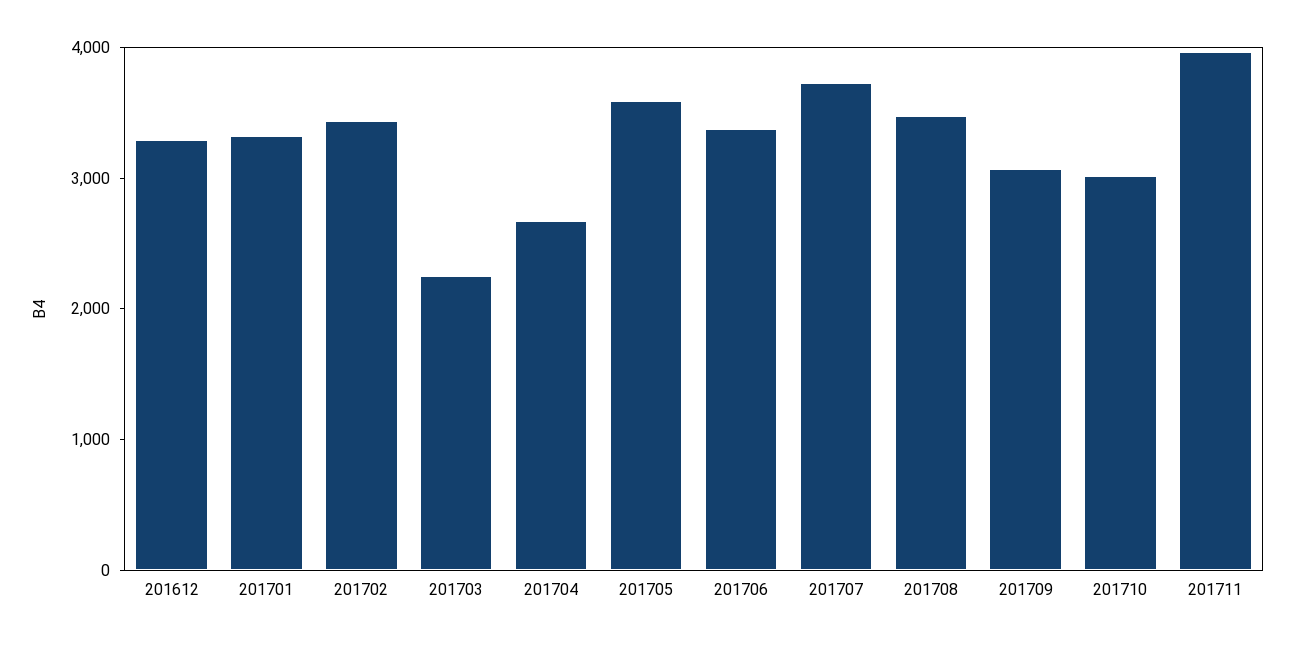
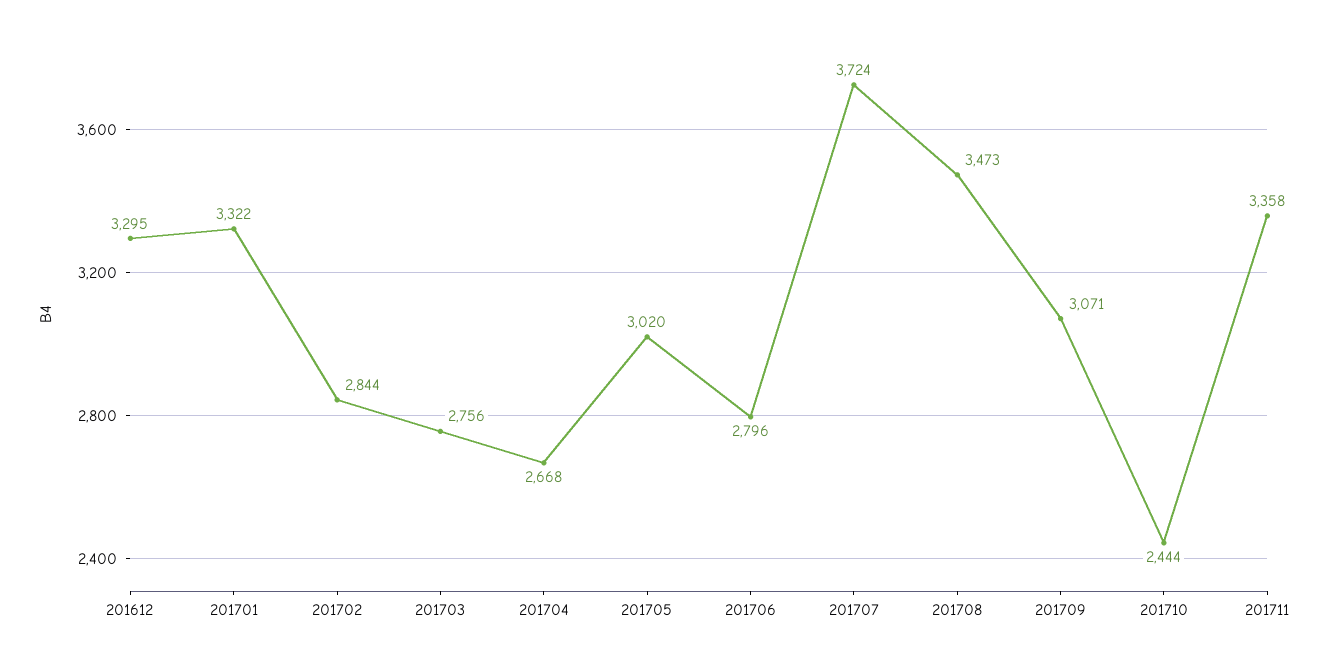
  {
    "201612": 3295,
    "201701": 3322,
-   "201702": 3400,
+   "201702": 2844,
-   "201703": 2200,
+   "201703": 2756,
    "201704": 2668,
-   "201705": 3600,
+   "201705": 3020,
-   "201706": 3400,
+   "201706": 2796,
    "201707": 3724,
    "201708": 3473,
    "201709": 3071,
-   "201710": 3000,
+   "201710": 2444,
-   "201711": 4000
+   "201711": 3358
  }

